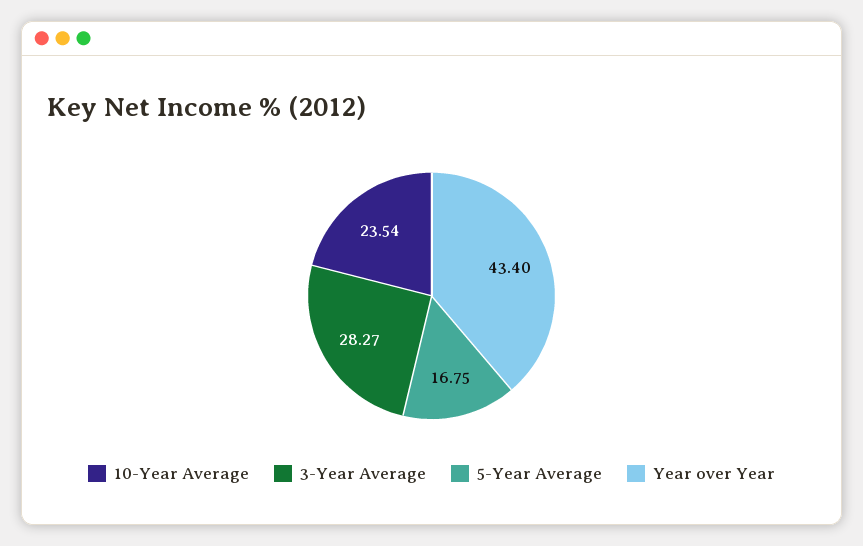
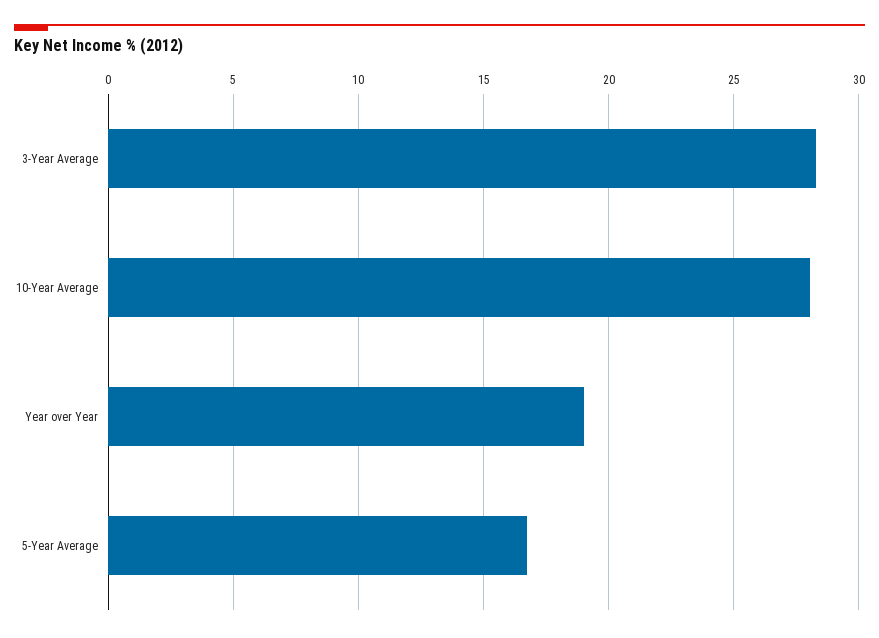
  {
-   "10-Year Average": 23.54,
+   "10-Year Average": 28,
    "3-Year Average": 28.27,
    "5-Year Average": 16.75,
-   "Year over Year": 43.4
+   "Year over Year": 19
  }

